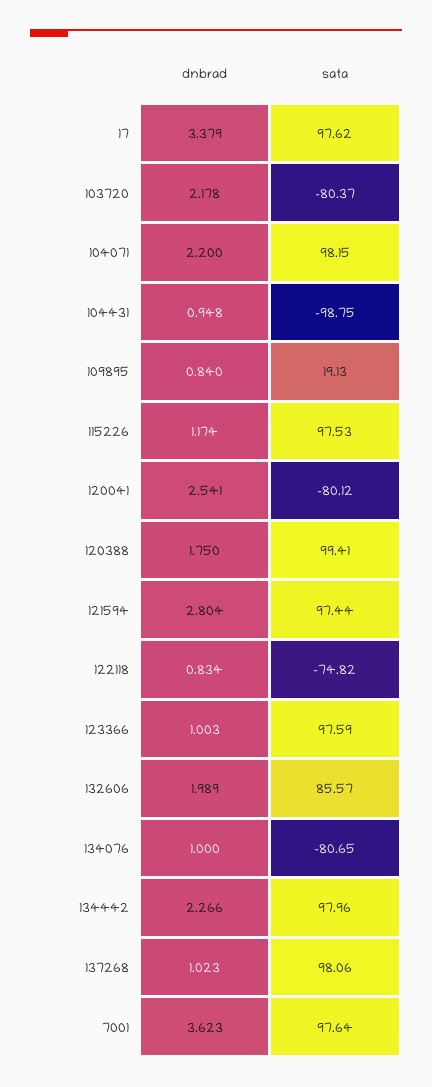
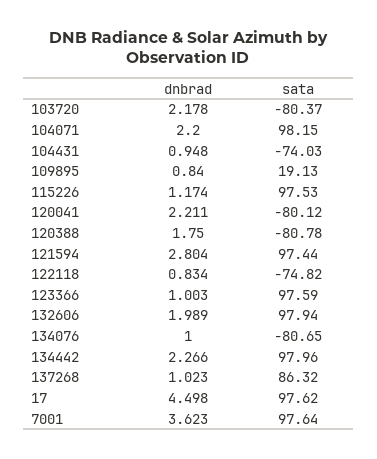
  {
    "dnbrad": {
-     "17": 3.379,
+     "17": 4.498,
      "103720": 2.178,
      "104071": 2.2,
      "104431": 0.948,
      "109895": 0.84,
      "115226": 1.174,
-     "120041": 2.541,
+     "120041": 2.211,
      "120388": 1.75,
      "121594": 2.804,
      "122118": 0.834,
      "123366": 1.003,
      "132606": 1.989,
      "134076": 1,
      "134442": 2.266,
      "137268": 1.023,
      "7001": 3.623
    },
    "sata": {
      "17": 97.62,
      "103720": -80.37,
      "104071": 98.15,
-     "104431": -98.75,
+     "104431": -74.03,
      "109895": 19.13,
      "115226": 97.53,
      "120041": -80.12,
-     "120388": 99.41,
+     "120388": -80.78,
      "121594": 97.44,
      "122118": -74.82,
      "123366": 97.59,
-     "132606": 85.57,
+     "132606": 97.94,
      "134076": -80.65,
      "134442": 97.96,
-     "137268": 98.06,
+     "137268": 86.32,
      "7001": 97.64
    }
  }

